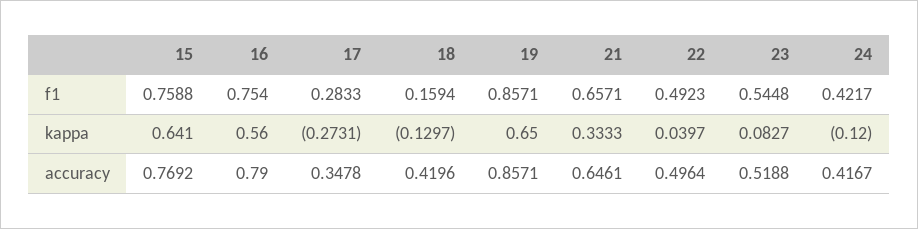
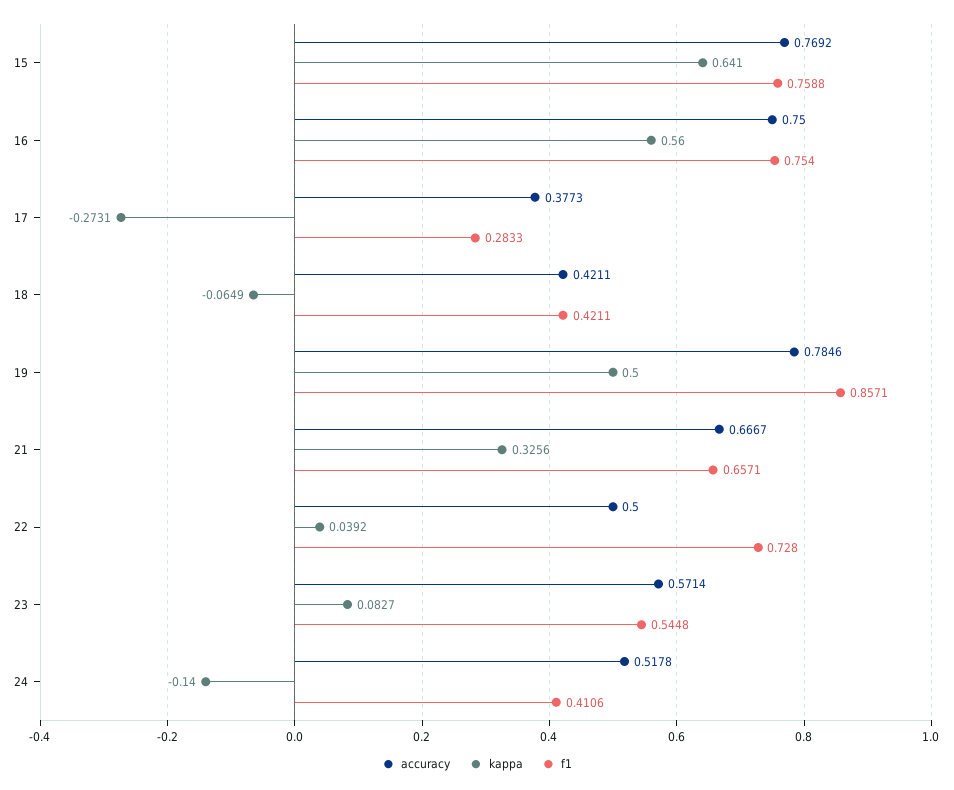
  {
    "f1": {
      "15": 0.7588,
      "16": 0.754,
      "17": 0.2833,
-     "18": 0.1594,
+     "18": 0.4211,
      "19": 0.8571,
      "21": 0.6571,
-     "22": 0.4923,
+     "22": 0.728,
      "23": 0.5448,
-     "24": 0.4217
+     "24": 0.4106
    },
    "kappa": {
      "15": 0.641,
      "16": 0.56,
      "17": -0.2731,
-     "18": -0.1297,
+     "18": -0.0649,
-     "19": 0.65,
+     "19": 0.5,
-     "21": 0.3333,
+     "21": 0.3256,
-     "22": 0.0397,
+     "22": 0.0392,
      "23": 0.0827,
-     "24": -0.12
+     "24": -0.14
    },
    "accuracy": {
      "15": 0.7692,
-     "16": 0.79,
+     "16": 0.75,
-     "17": 0.3478,
+     "17": 0.3773,
-     "18": 0.4196,
+     "18": 0.4211,
-     "19": 0.8571,
+     "19": 0.7846,
-     "21": 0.6461,
+     "21": 0.6667,
-     "22": 0.4964,
+     "22": 0.5,
-     "23": 0.5188,
+     "23": 0.5714,
-     "24": 0.4167
+     "24": 0.5178
    }
  }

